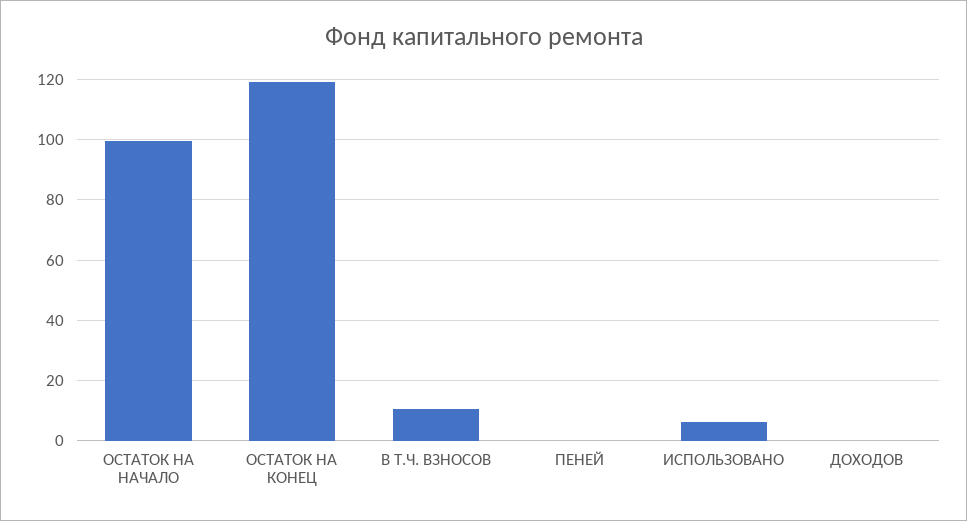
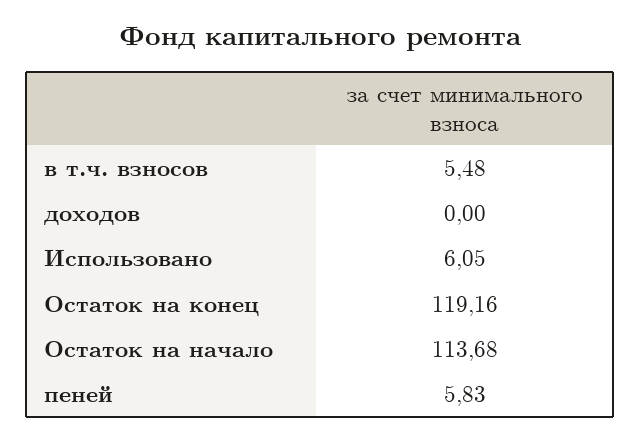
  {
-   "ОСТАТОК НА НАЧАЛО": 100,
+   "ОСТАТОК НА НАЧАЛО": 113.68,
    "ОСТАТОК НА КОНЕЦ": 119.16,
-   "В Т.Ч. ВЗНОСОВ": 10,
+   "В Т.Ч. ВЗНОСОВ": 5.48,
-   "ПЕНЕЙ": 0,
+   "ПЕНЕЙ": 5.83,
    "ИСПОЛЬЗОВАНО": 6.05,
    "ДОХОДОВ": 0
  }

